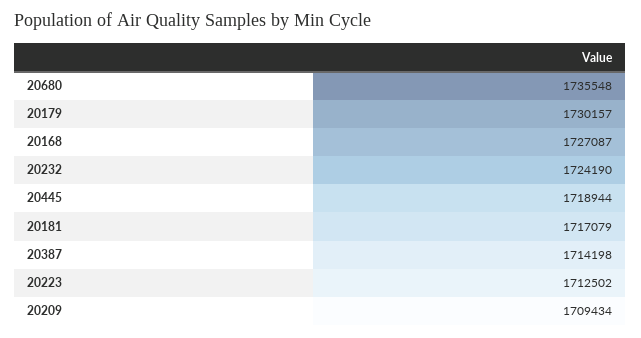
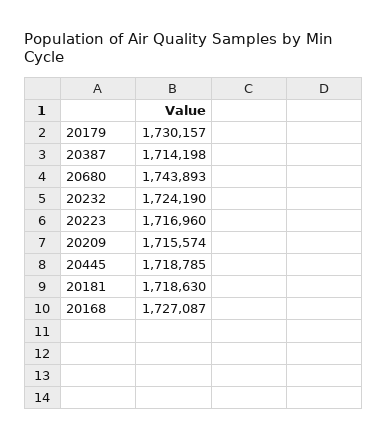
  {
-   "20680": 1735548,
+   "20680": 1743893,
    "20179": 1730157,
    "20168": 1727087,
    "20232": 1724190,
-   "20445": 1718944,
+   "20445": 1718785,
-   "20181": 1717079,
+   "20181": 1718630,
    "20387": 1714198,
-   "20223": 1712502,
+   "20223": 1716960,
-   "20209": 1709434
+   "20209": 1715574
  }

